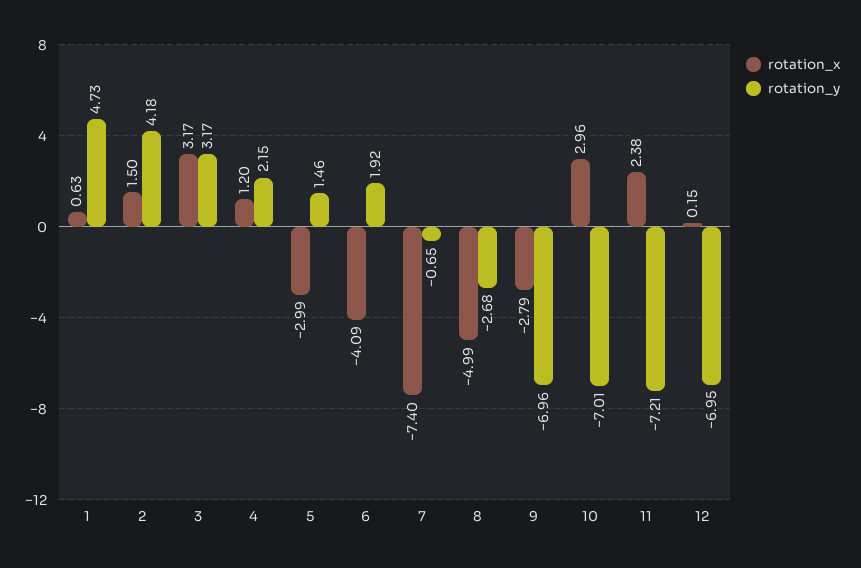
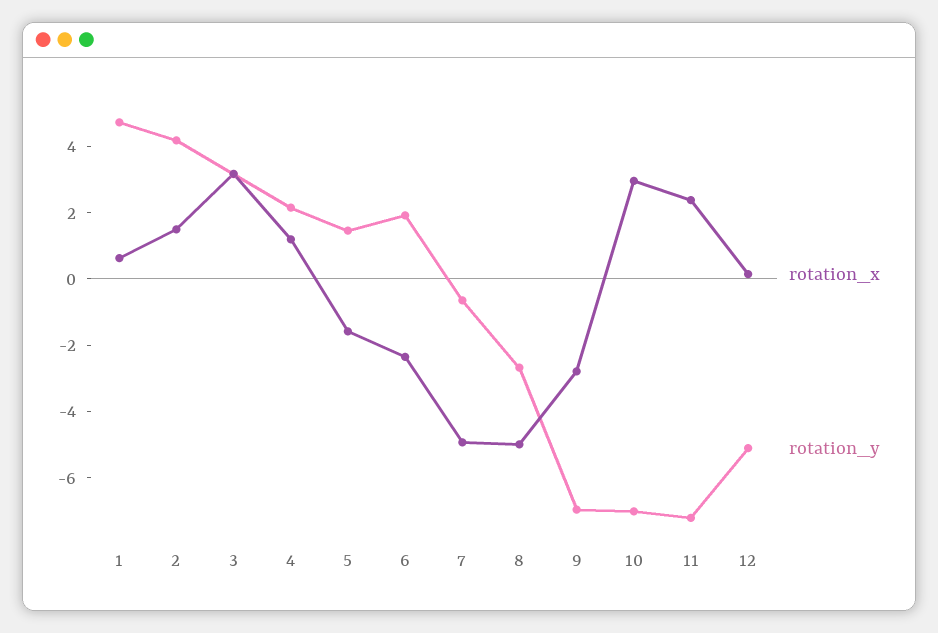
  {
    "rotation_x": {
      "1": 0.63,
      "2": 1.5,
      "3": 3.17,
      "4": 1.2,
-     "5": -2.99,
+     "5": -1.5,
-     "6": -4.09,
+     "6": -2.5,
-     "7": -7.4,
+     "7": -5,
      "8": -4.99,
      "9": -2.79,
      "10": 2.96,
      "11": 2.38,
      "12": 0.15
    },
    "rotation_y": {
      "1": 4.73,
      "2": 4.18,
      "3": 3.17,
      "4": 2.15,
      "5": 1.46,
      "6": 1.92,
      "7": -0.65,
      "8": -2.68,
      "9": -6.96,
      "10": -7.01,
      "11": -7.21,
-     "12": -6.95
+     "12": -5
    }
  }

